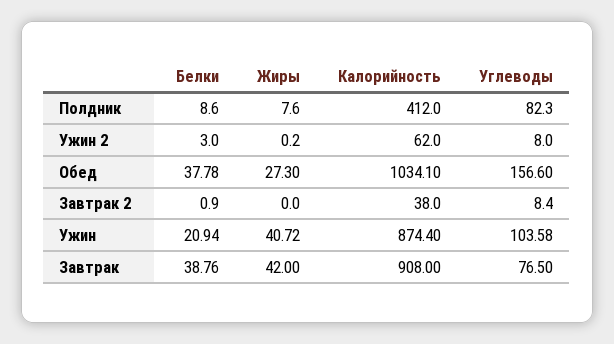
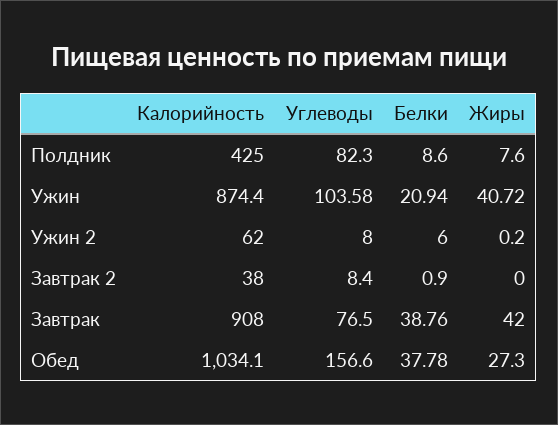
  {
    "Белки": {
      "Полдник": 8.6,
-     "Ужин 2": 3,
+     "Ужин 2": 6,
      "Обед": 37.78,
      "Завтрак 2": 0.9,
      "Ужин": 20.94,
      "Завтрак": 38.76
    },
    "Жиры": {
      "Полдник": 7.6,
      "Ужин 2": 0.2,
      "Обед": 27.3,
      "Завтрак 2": 0,
      "Ужин": 40.72,
      "Завтрак": 42
    },
    "Калорийность": {
-     "Полдник": 412,
+     "Полдник": 425,
      "Ужин 2": 62,
      "Обед": 1034.1,
      "Завтрак 2": 38,
      "Ужин": 874.4,
      "Завтрак": 908
    },
    "Углеводы": {
      "Полдник": 82.3,
      "Ужин 2": 8,
      "Обед": 156.6,
      "Завтрак 2": 8.4,
      "Ужин": 103.58,
      "Завтрак": 76.5
    }
  }

